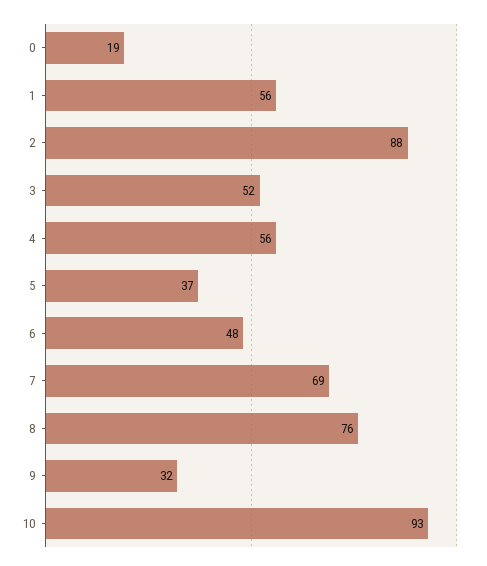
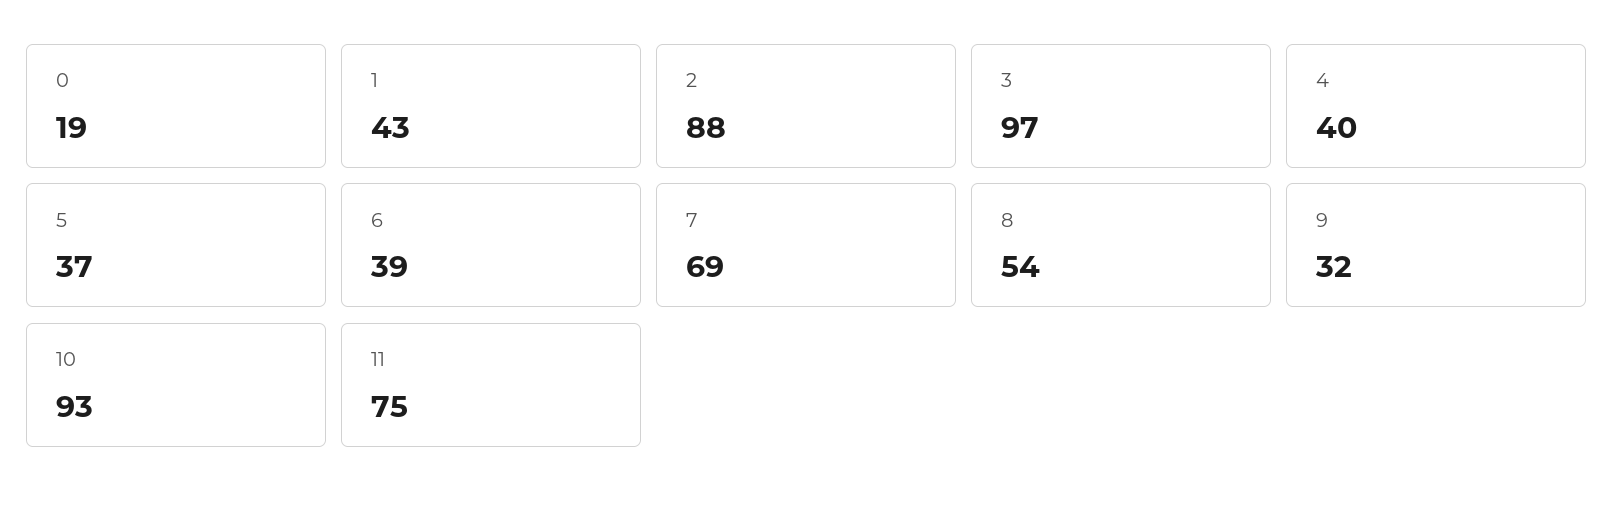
  {
    "0": 19,
-   "1": 56,
+   "1": 43,
    "2": 88,
-   "3": 52,
+   "3": 97,
-   "4": 56,
+   "4": 40,
    "5": 37,
-   "6": 48,
+   "6": 39,
    "7": 69,
-   "8": 76,
+   "8": 54,
    "9": 32,
-   "10": 93
+   "10": 93,
+   "11": 75
  }

